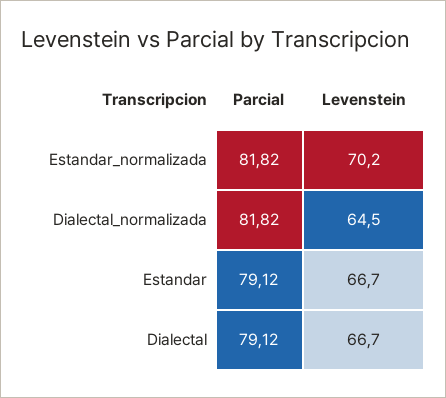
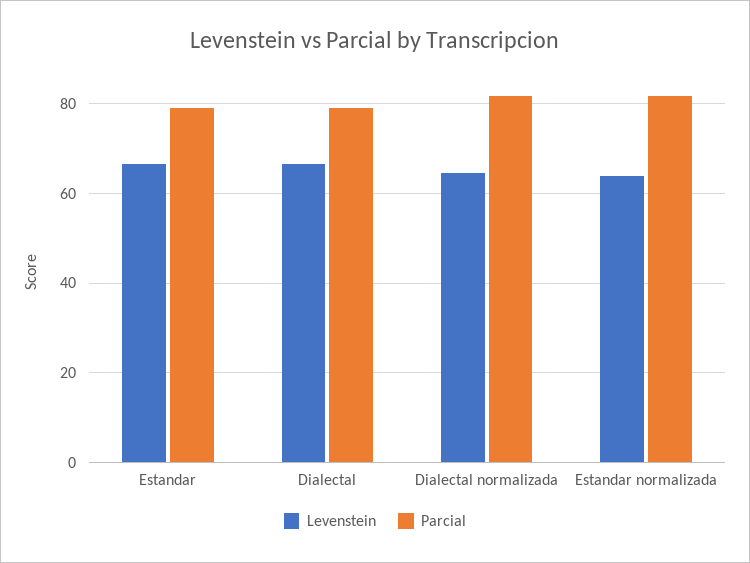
  {
    "Parcial": {
      "Estandar_normalizada": 81.82,
      "Dialectal_normalizada": 81.82,
      "Estandar": 79.12,
      "Dialectal": 79.12
    },
    "Levenstein": {
-     "Estandar_normalizada": 70.2,
+     "Estandar_normalizada": 64,
      "Dialectal_normalizada": 64.5,
      "Estandar": 66.7,
      "Dialectal": 66.7
    }
  }

